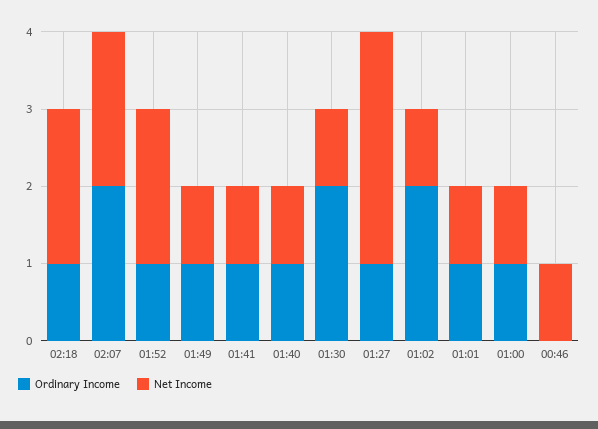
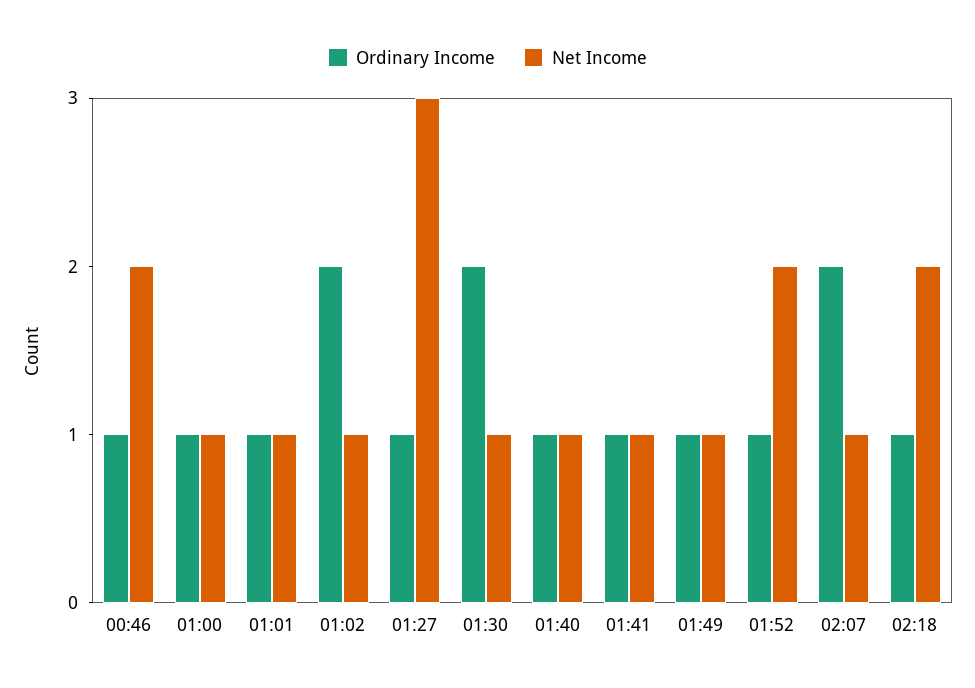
  {
    "Ordinary Income": {
      "02:18": 1,
      "02:07": 2,
      "01:52": 1,
      "01:49": 1,
      "01:41": 1,
      "01:40": 1,
      "01:30": 2,
      "01:27": 1,
      "01:02": 2,
      "01:01": 1,
      "01:00": 1,
-     "00:46": 0
+     "00:46": 1
    },
    "Net Income": {
      "02:18": 2,
-     "02:07": 2,
+     "02:07": 1,
      "01:52": 2,
      "01:49": 1,
      "01:41": 1,
      "01:40": 1,
      "01:30": 1,
      "01:27": 3,
      "01:02": 1,
      "01:01": 1,
      "01:00": 1,
-     "00:46": 1
+     "00:46": 2
    }
  }

